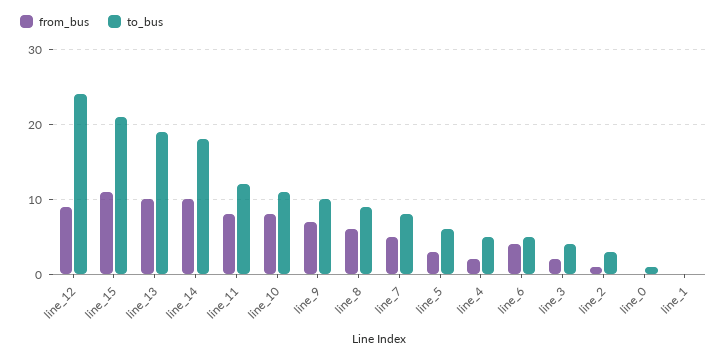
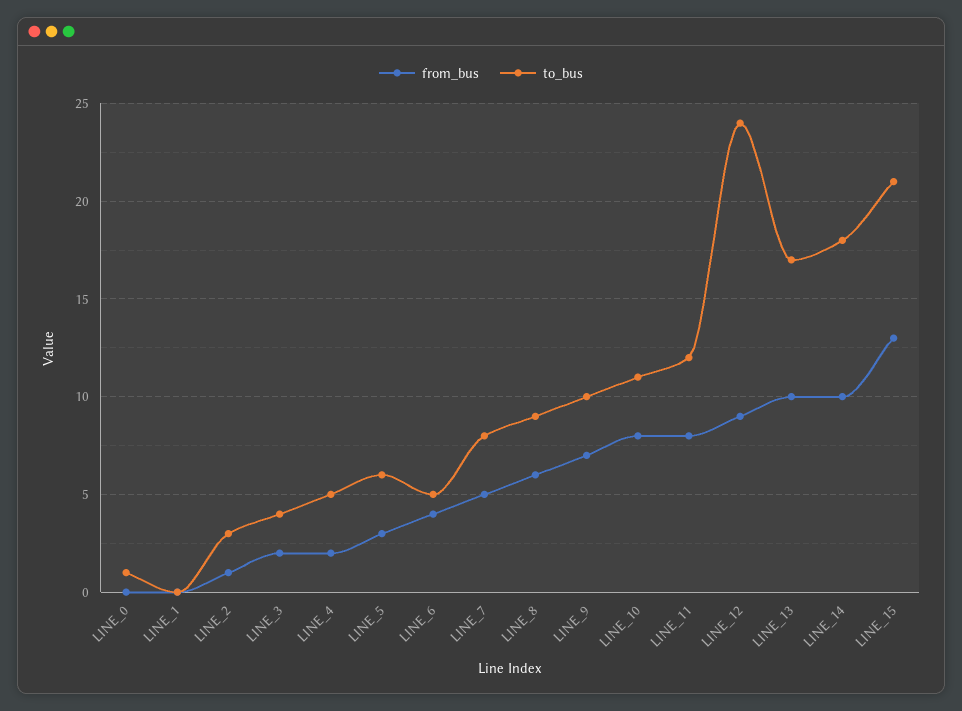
  {
    "from_bus": {
      "line_12": 9,
-     "line_15": 11,
+     "line_15": 13,
      "line_13": 10,
      "line_14": 10,
      "line_11": 8,
      "line_10": 8,
      "line_9": 7,
      "line_8": 6,
      "line_7": 5,
      "line_5": 3,
      "line_4": 2,
      "line_6": 4,
      "line_3": 2,
      "line_2": 1,
      "line_0": 0,
      "line_1": 0
    },
    "to_bus": {
      "line_12": 24,
      "line_15": 21,
-     "line_13": 19,
+     "line_13": 17,
      "line_14": 18,
      "line_11": 12,
      "line_10": 11,
      "line_9": 10,
      "line_8": 9,
      "line_7": 8,
      "line_5": 6,
      "line_4": 5,
      "line_6": 5,
      "line_3": 4,
      "line_2": 3,
      "line_0": 1,
      "line_1": 0
    }
  }

